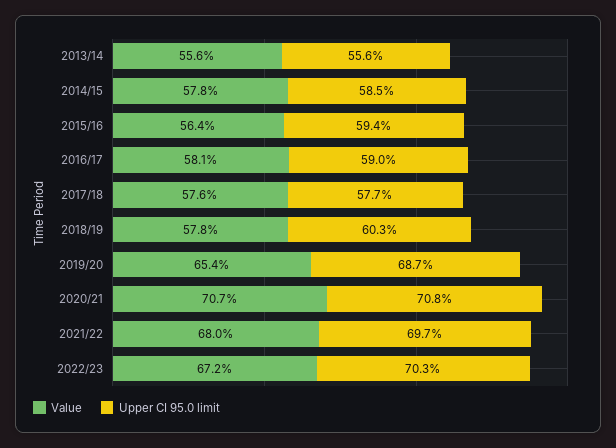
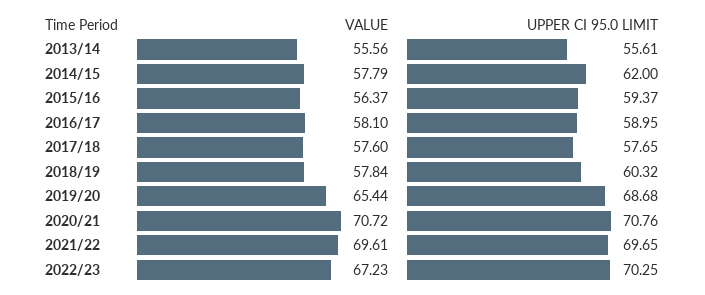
  {
    "Value": {
      "2013/14": 55.56,
      "2014/15": 57.79,
      "2015/16": 56.37,
      "2016/17": 58.1,
      "2017/18": 57.6,
      "2018/19": 57.84,
      "2019/20": 65.44,
      "2020/21": 70.72,
-     "2021/22": 68,
+     "2021/22": 69.61,
      "2022/23": 67.23
    },
    "Upper CI 95.0 limit": {
      "2013/14": 55.61,
-     "2014/15": 58.5,
+     "2014/15": 62,
      "2015/16": 59.37,
      "2016/17": 58.95,
      "2017/18": 57.65,
      "2018/19": 60.32,
      "2019/20": 68.68,
      "2020/21": 70.76,
      "2021/22": 69.65,
      "2022/23": 70.25
    }
  }

